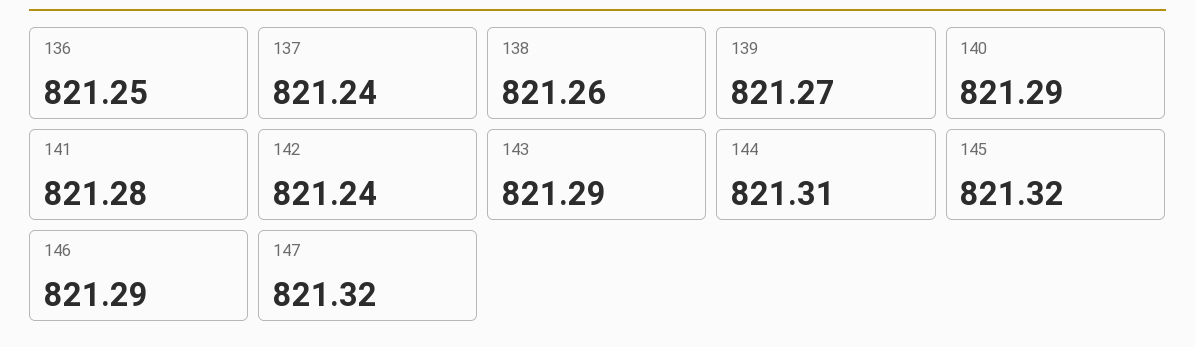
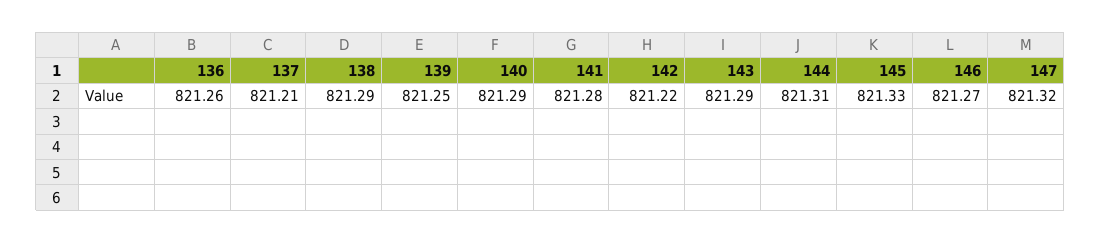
  {
-   "136": 821.25,
+   "136": 821.26,
-   "137": 821.24,
+   "137": 821.21,
-   "138": 821.26,
+   "138": 821.29,
-   "139": 821.27,
+   "139": 821.25,
    "140": 821.29,
    "141": 821.28,
-   "142": 821.24,
+   "142": 821.22,
    "143": 821.29,
    "144": 821.31,
-   "145": 821.32,
+   "145": 821.33,
-   "146": 821.29,
+   "146": 821.27,
    "147": 821.32
  }

